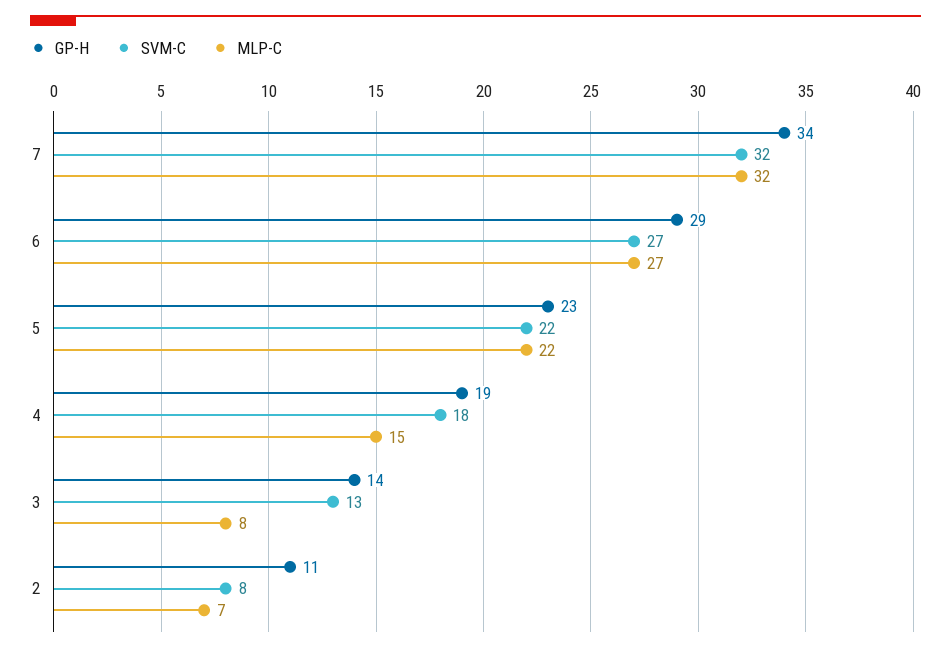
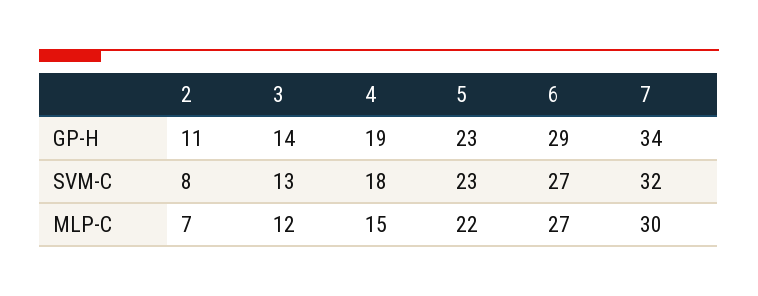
  {
    "GP-H": {
      "7": 34,
      "6": 29,
      "5": 23,
      "4": 19,
      "3": 14,
      "2": 11
    },
    "SVM-C": {
      "7": 32,
      "6": 27,
-     "5": 22,
+     "5": 23,
      "4": 18,
      "3": 13,
      "2": 8
    },
    "MLP-C": {
-     "7": 32,
+     "7": 30,
      "6": 27,
      "5": 22,
      "4": 15,
-     "3": 8,
+     "3": 12,
      "2": 7
    }
  }

